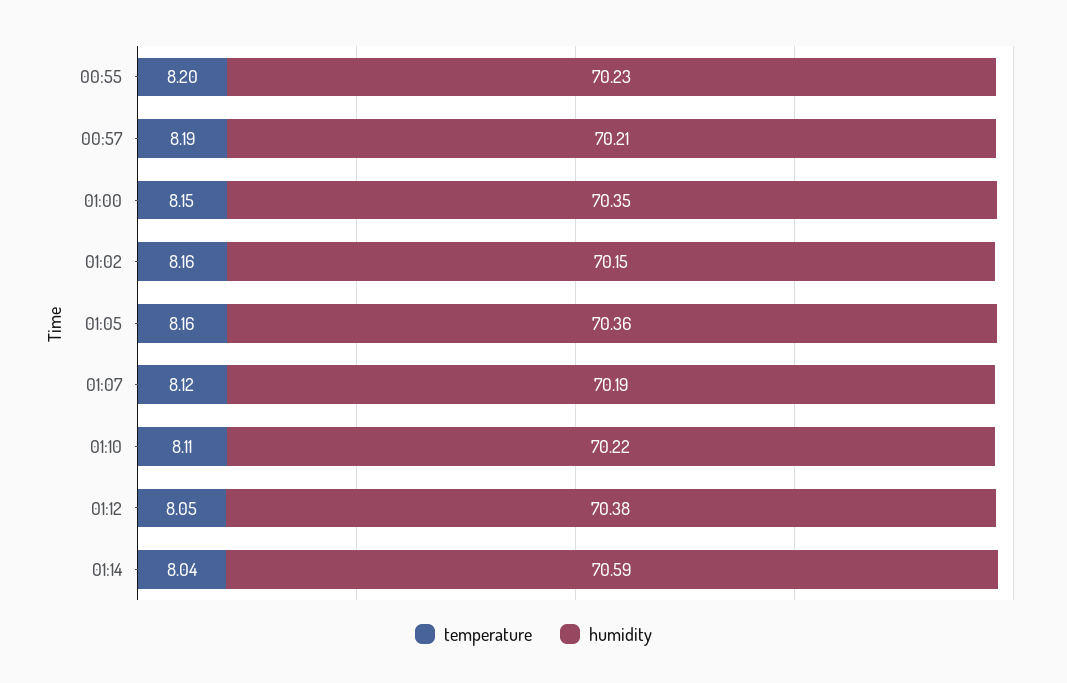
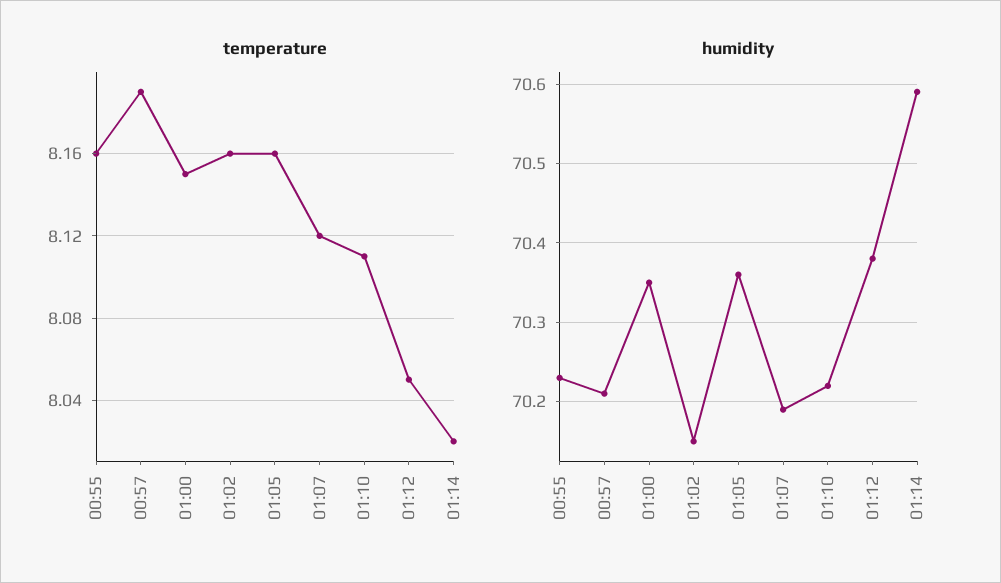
  {
    "temperature": {
-     "00:55": 8.2,
+     "00:55": 8.16,
      "00:57": 8.19,
      "01:00": 8.15,
      "01:02": 8.16,
      "01:05": 8.16,
      "01:07": 8.12,
      "01:10": 8.11,
      "01:12": 8.05,
-     "01:14": 8.04
+     "01:14": 8.02
    },
    "humidity": {
      "00:55": 70.23,
      "00:57": 70.21,
      "01:00": 70.35,
      "01:02": 70.15,
      "01:05": 70.36,
      "01:07": 70.19,
      "01:10": 70.22,
      "01:12": 70.38,
      "01:14": 70.59
    }
  }

